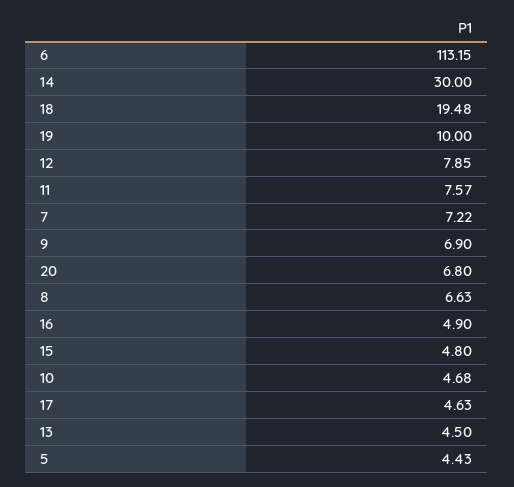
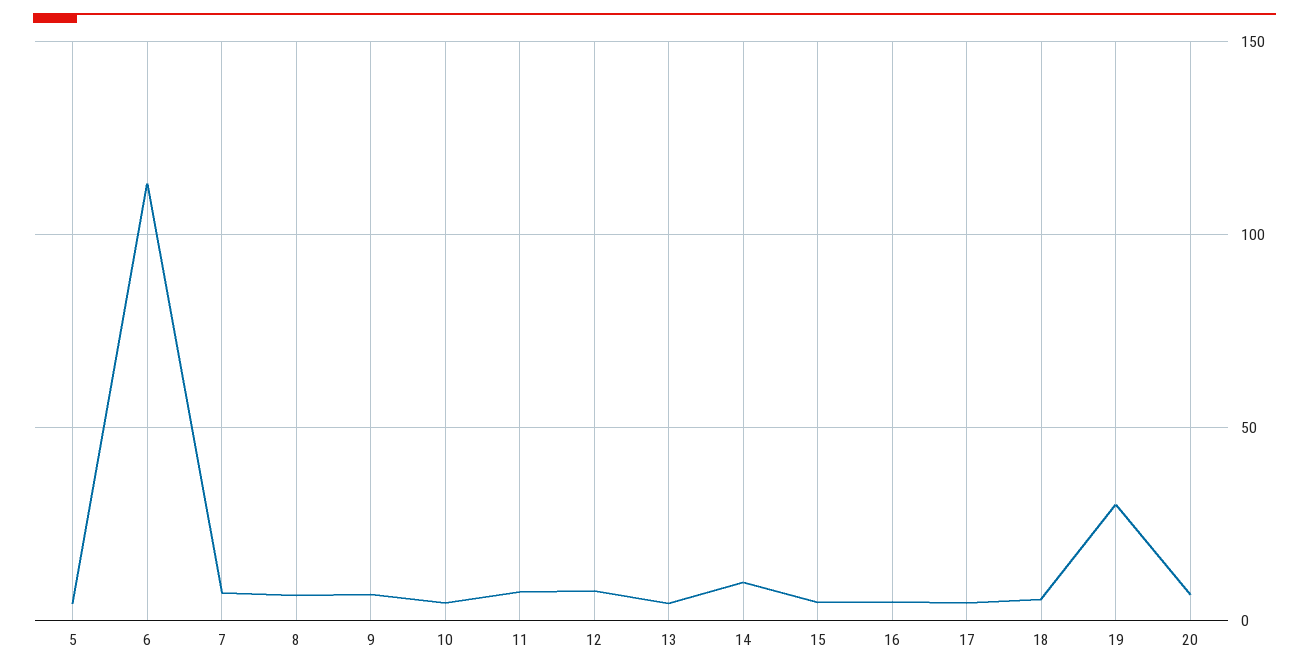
  {
    "6": 113.15,
-   "14": 30,
+   "14": 10,
-   "18": 19.48,
+   "18": 5,
-   "19": 10,
+   "19": 30,
    "12": 7.85,
    "11": 7.57,
    "7": 7.22,
    "9": 6.9,
    "20": 6.8,
    "8": 6.63,
    "16": 4.9,
    "15": 4.8,
    "10": 4.68,
    "17": 4.63,
    "13": 4.5,
    "5": 4.43
  }

